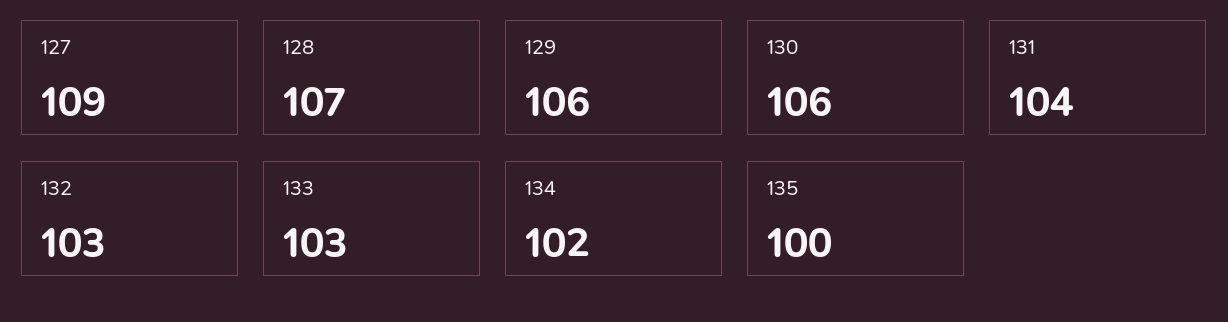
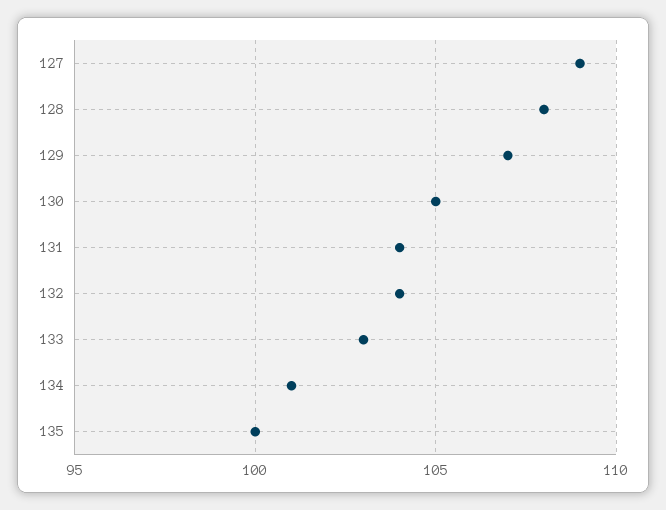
  {
    "127": 109,
-   "128": 107,
+   "128": 108,
-   "129": 106,
+   "129": 107,
-   "130": 106,
+   "130": 105,
    "131": 104,
-   "132": 103,
+   "132": 104,
    "133": 103,
-   "134": 102,
+   "134": 101,
    "135": 100
  }

